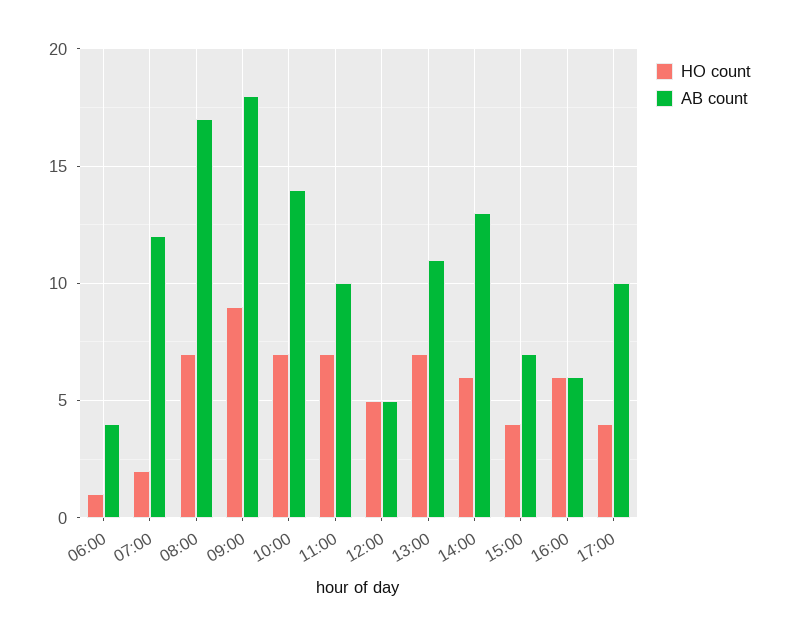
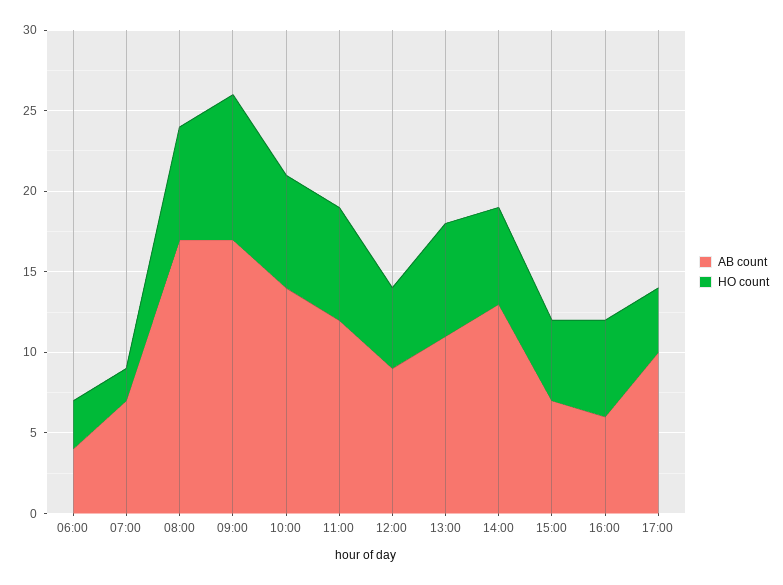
  {
    "HO count": {
-     "06:00": 1,
+     "06:00": 3,
      "07:00": 2,
      "08:00": 7,
      "09:00": 9,
      "10:00": 7,
      "11:00": 7,
      "12:00": 5,
      "13:00": 7,
      "14:00": 6,
-     "15:00": 4,
+     "15:00": 5,
      "16:00": 6,
      "17:00": 4
    },
    "AB count": {
      "06:00": 4,
-     "07:00": 12,
+     "07:00": 7,
      "08:00": 17,
-     "09:00": 18,
+     "09:00": 17,
      "10:00": 14,
-     "11:00": 10,
+     "11:00": 12,
-     "12:00": 5,
+     "12:00": 9,
      "13:00": 11,
      "14:00": 13,
      "15:00": 7,
      "16:00": 6,
      "17:00": 10
    }
  }

